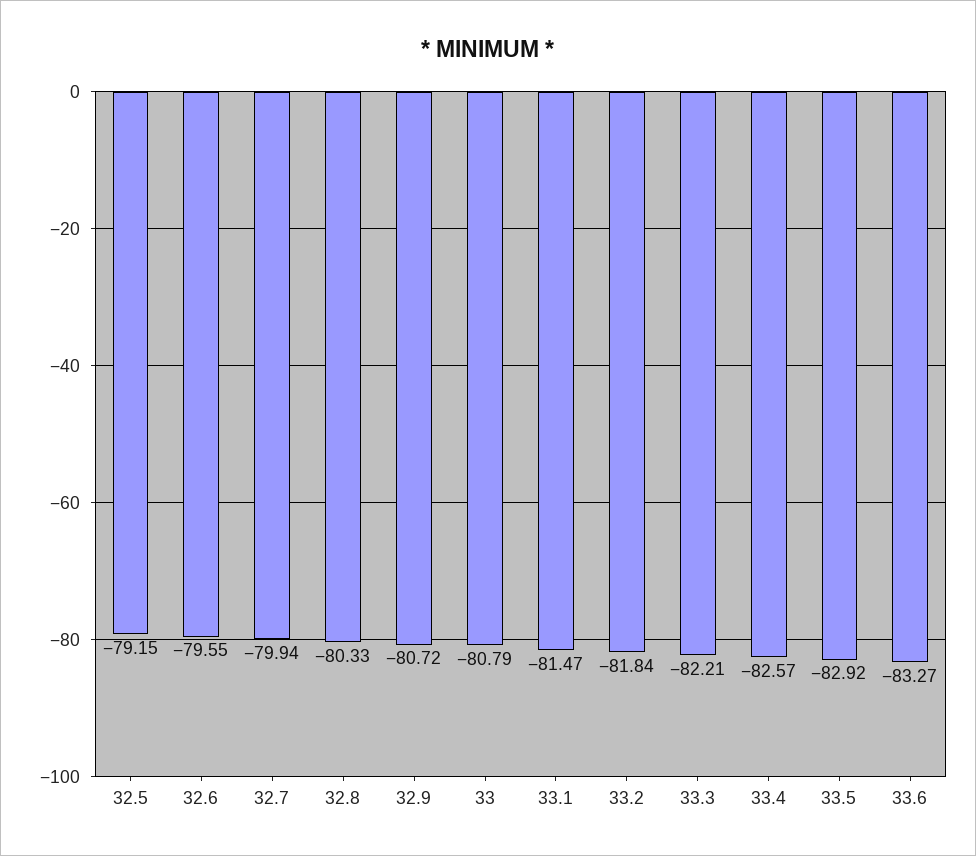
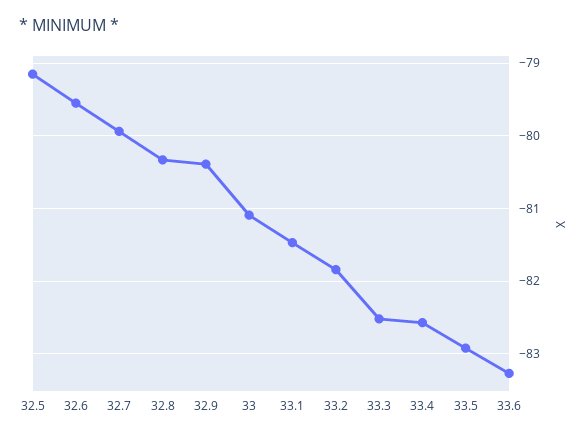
  {
    "32.5": -79.15,
    "32.6": -79.55,
    "32.7": -79.94,
    "32.8": -80.33,
-   "32.9": -80.72,
+   "32.9": -80.4,
-   "33": -80.79,
+   "33": -81.1,
    "33.1": -81.47,
    "33.2": -81.84,
-   "33.3": -82.21,
+   "33.3": -82.5,
    "33.4": -82.57,
    "33.5": -82.92,
    "33.6": -83.27
  }

